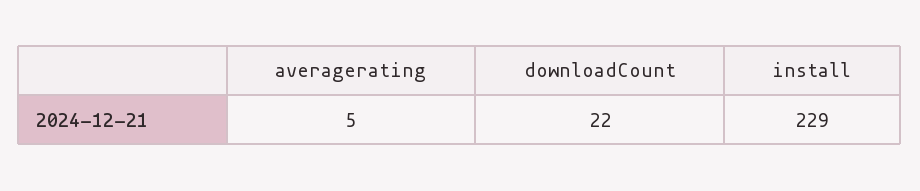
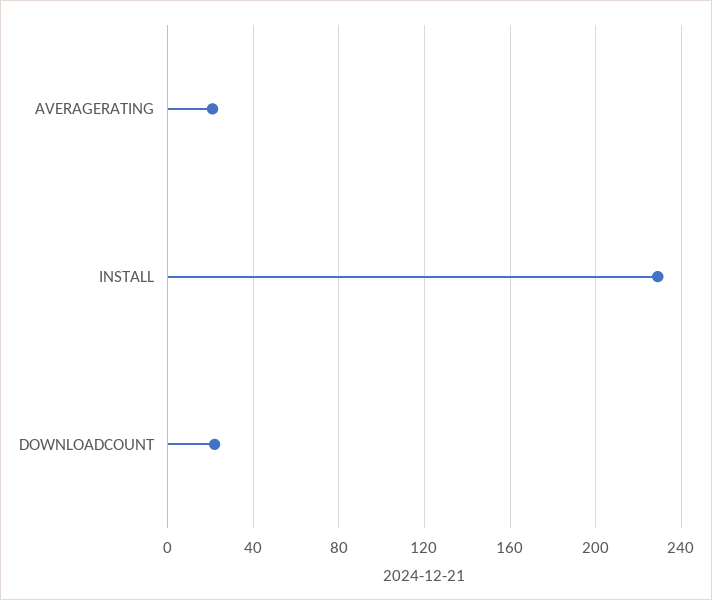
  {
-   "averagerating": 5,
+   "averagerating": 20,
    "downloadCount": 22,
    "install": 229
  }

